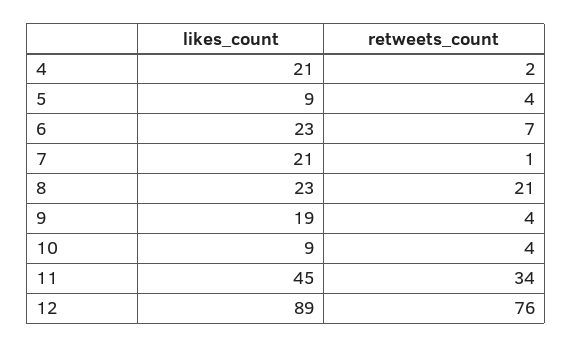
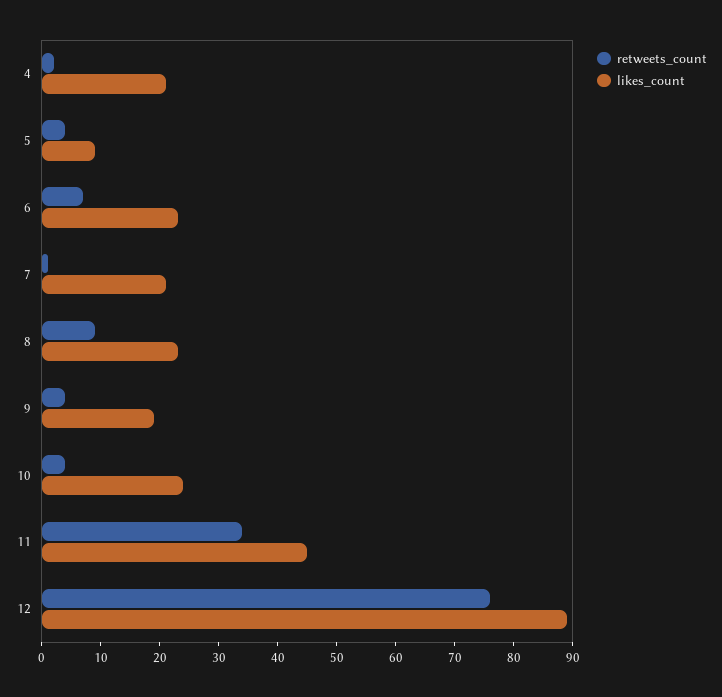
  {
    "likes_count": {
      "4": 21,
      "5": 9,
      "6": 23,
      "7": 21,
      "8": 23,
      "9": 19,
-     "10": 9,
+     "10": 25,
      "11": 45,
      "12": 89
    },
    "retweets_count": {
      "4": 2,
      "5": 4,
      "6": 7,
      "7": 1,
-     "8": 21,
+     "8": 10,
      "9": 4,
      "10": 4,
      "11": 34,
      "12": 76
    }
  }

